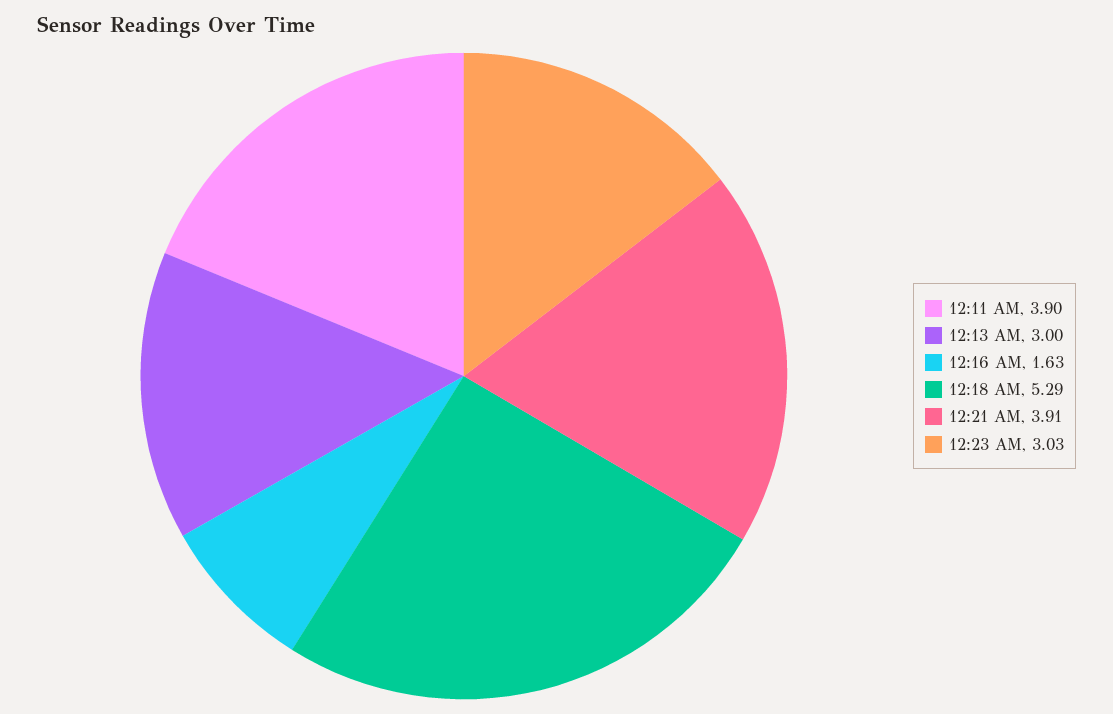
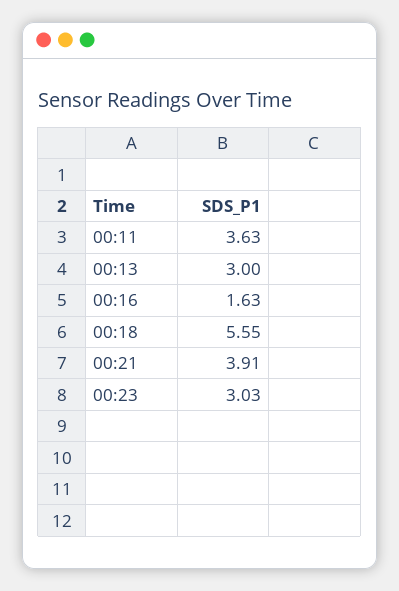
  {
-   "12:11 AM": 3.9,
+   "12:11 AM": 3.63,
    "12:13 AM": 3,
    "12:16 AM": 1.63,
-   "12:18 AM": 5.29,
+   "12:18 AM": 5.55,
    "12:21 AM": 3.91,
    "12:23 AM": 3.03
  }

